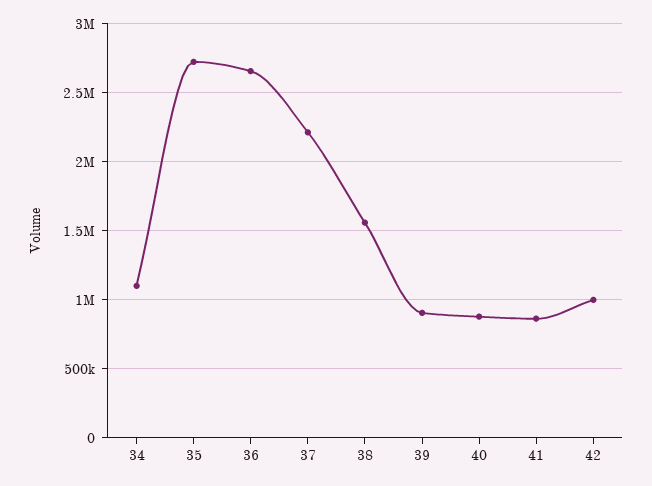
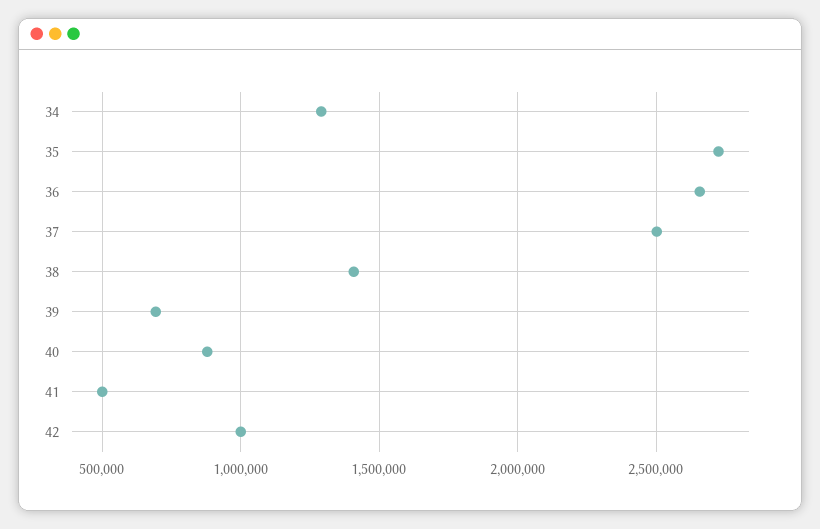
  {
-   "34": 1100000,
+   "34": 1300000,
    "35": 2700000,
    "36": 2650000,
-   "37": 2200000,
+   "37": 2500000,
-   "38": 1550000,
+   "38": 1400000,
-   "39": 900000,
+   "39": 700000,
    "40": 900000,
-   "41": 850000,
+   "41": 500000,
    "42": 1000000
  }

